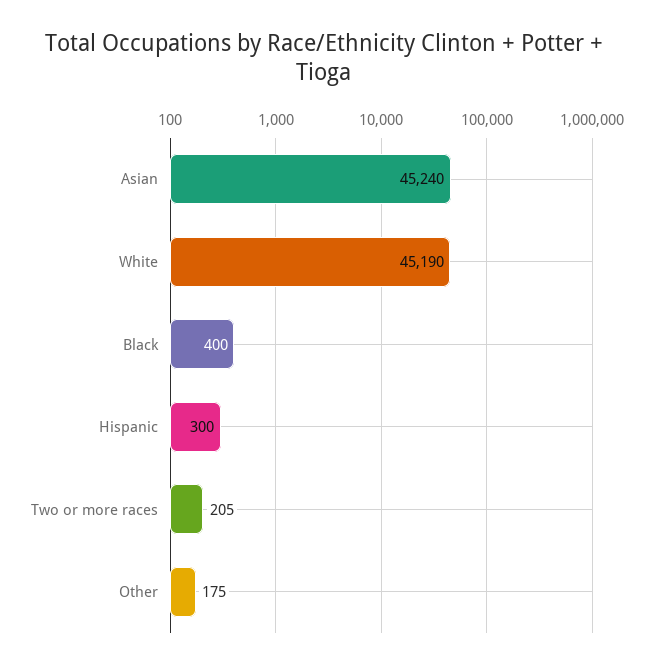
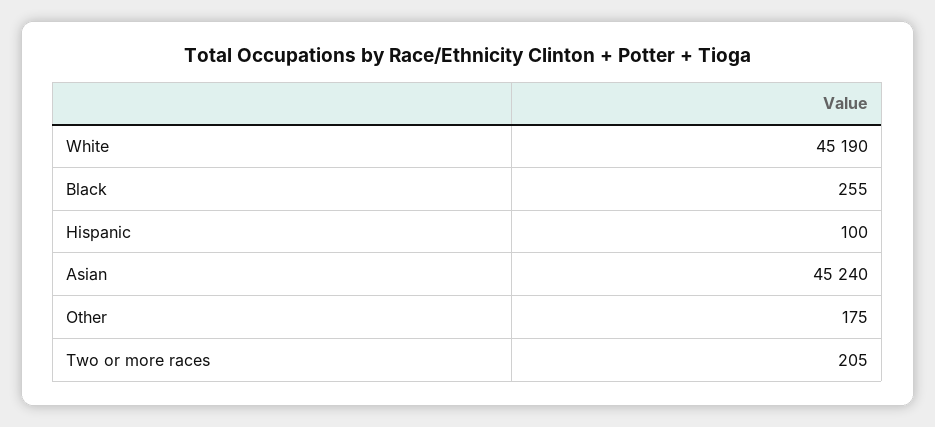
  {
    "Asian": 45240,
    "White": 45190,
-   "Black": 400,
+   "Black": 255,
-   "Hispanic": 300,
+   "Hispanic": 100,
    "Two or more races": 205,
    "Other": 175
  }

